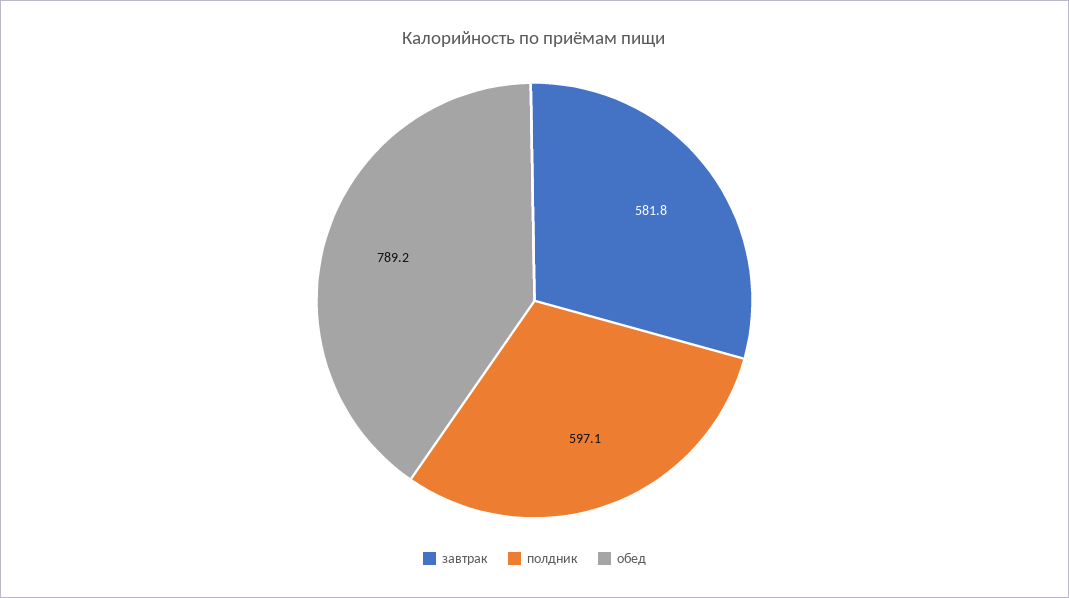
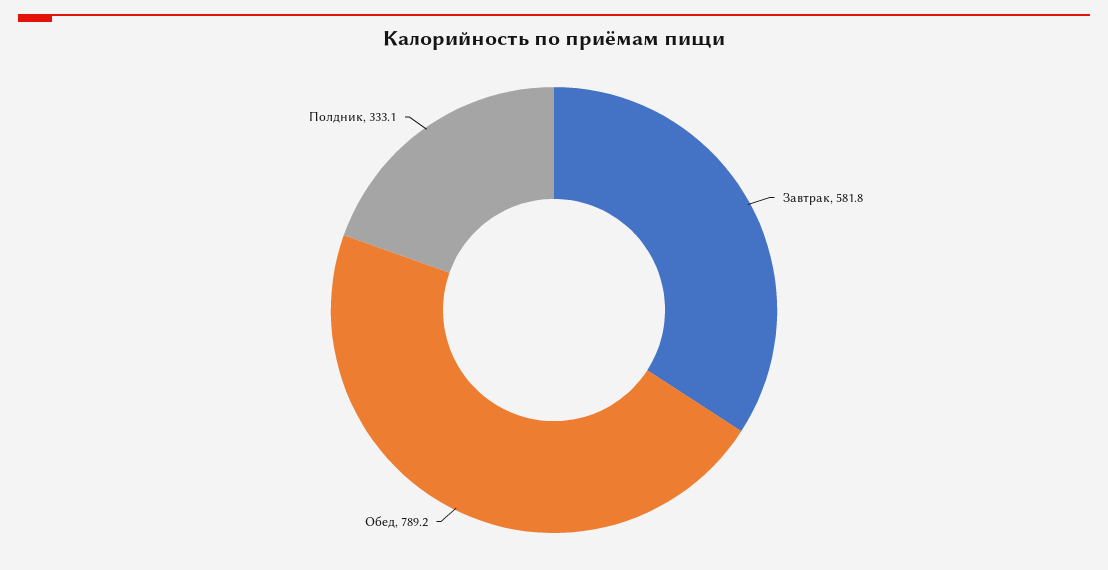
  {
    "завтрак": 581.8,
-   "полдник": 597.1,
+   "полдник": 333.1,
    "обед": 789.2
  }

